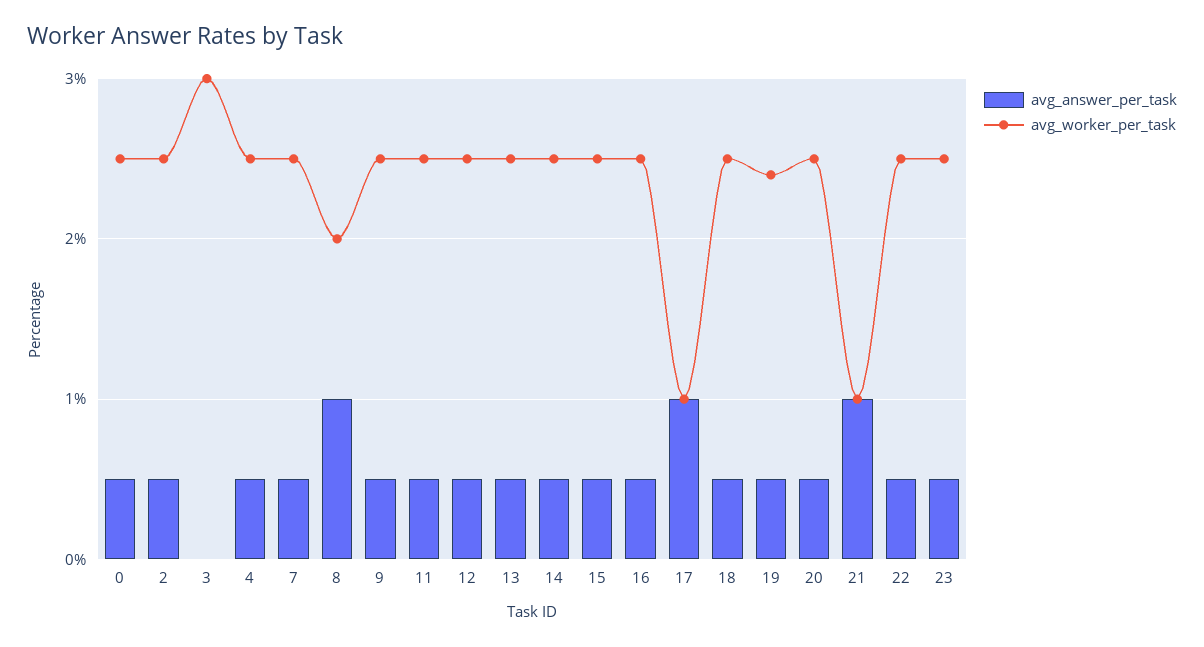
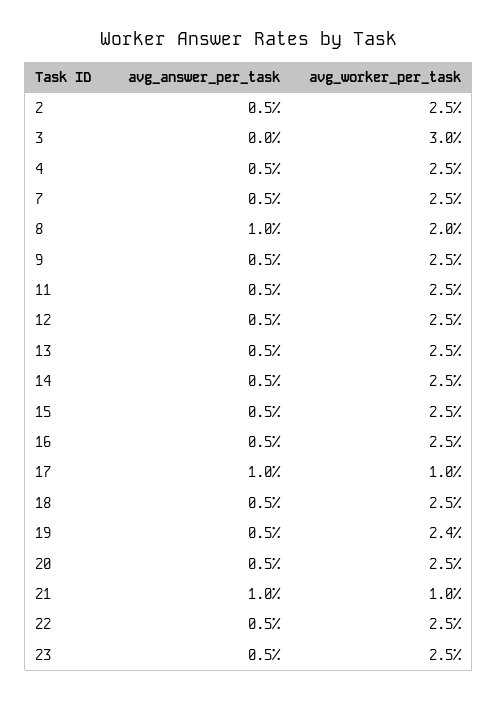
  {
    "avg_answer_per_task": {
-     "0": 0.5,
      "2": 0.5,
      "3": 0,
      "4": 0.5,
      "7": 0.5,
      "8": 1,
      "9": 0.5,
      "11": 0.5,
      "12": 0.5,
      "13": 0.5,
      "14": 0.5,
      "15": 0.5,
      "16": 0.5,
      "17": 1,
      "18": 0.5,
      "19": 0.5,
      "20": 0.5,
      "21": 1,
      "22": 0.5,
      "23": 0.5
    },
    "avg_worker_per_task": {
-     "0": 2.5,
      "2": 2.5,
      "3": 3,
      "4": 2.5,
      "7": 2.5,
      "8": 2,
      "9": 2.5,
      "11": 2.5,
      "12": 2.5,
      "13": 2.5,
      "14": 2.5,
      "15": 2.5,
      "16": 2.5,
      "17": 1,
      "18": 2.5,
      "19": 2.4,
      "20": 2.5,
      "21": 1,
      "22": 2.5,
      "23": 2.5
    }
  }

